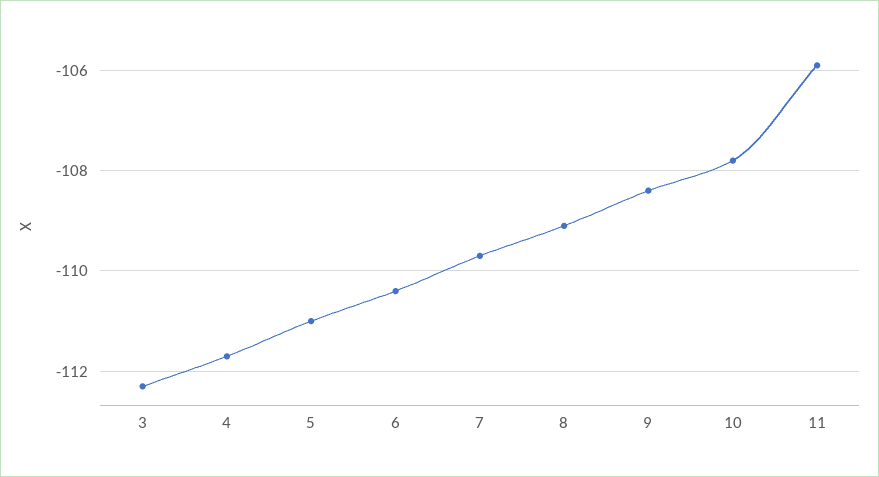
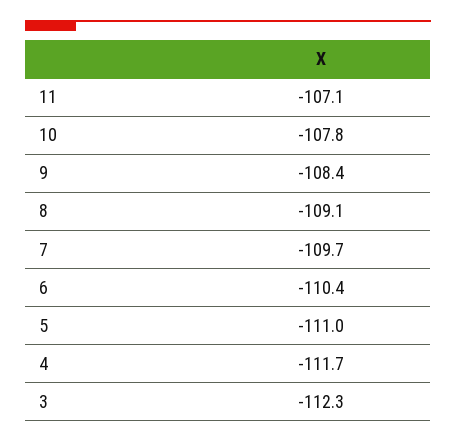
  {
    "3": -112.3,
    "4": -111.7,
    "5": -111,
    "6": -110.4,
    "7": -109.7,
    "8": -109.1,
    "9": -108.4,
    "10": -107.8,
-   "11": -106
+   "11": -107.1
  }

